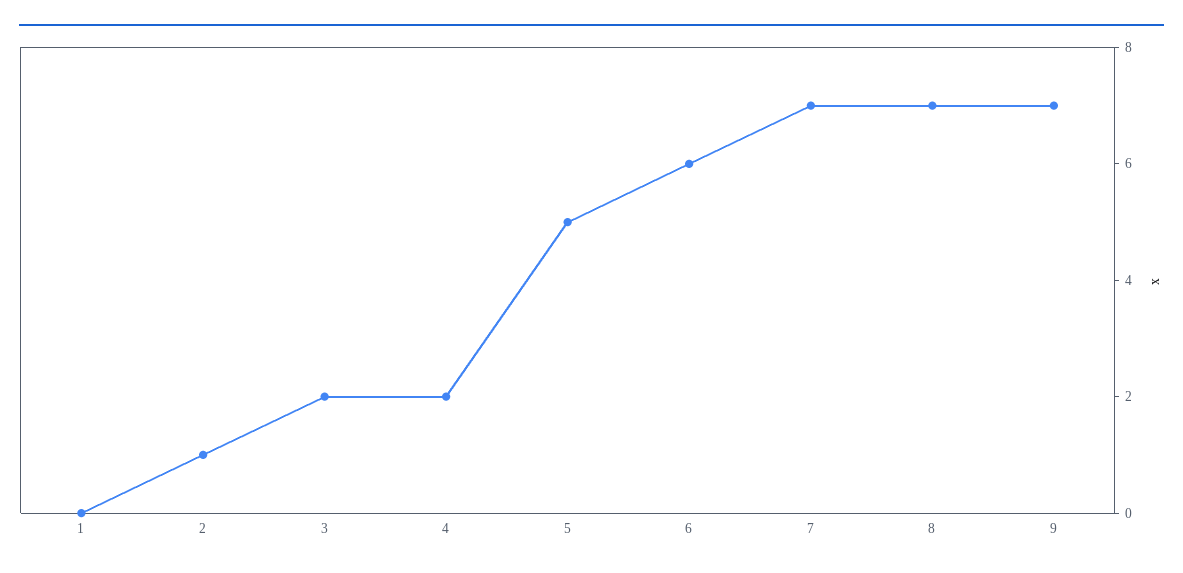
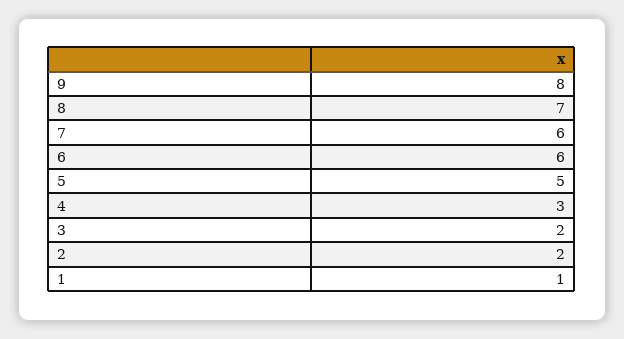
  {
-   "1": 0,
+   "1": 1,
-   "2": 1,
+   "2": 2,
    "3": 2,
-   "4": 2,
+   "4": 3,
    "5": 5,
    "6": 6,
-   "7": 7,
+   "7": 6,
    "8": 7,
-   "9": 7
+   "9": 8
  }

